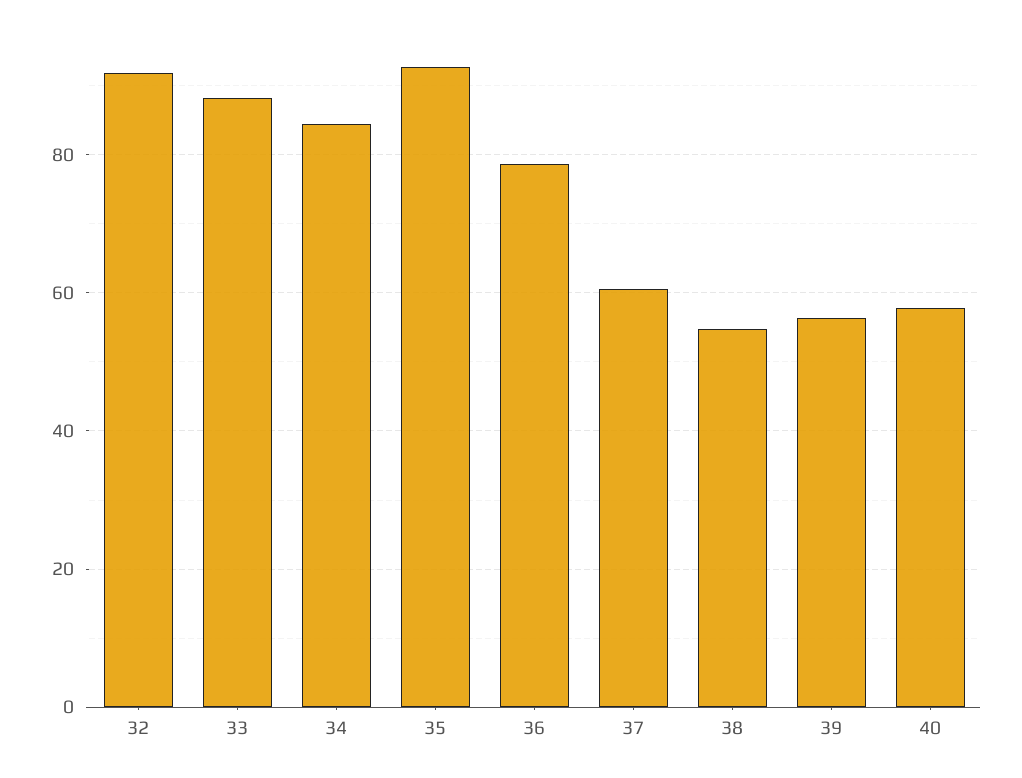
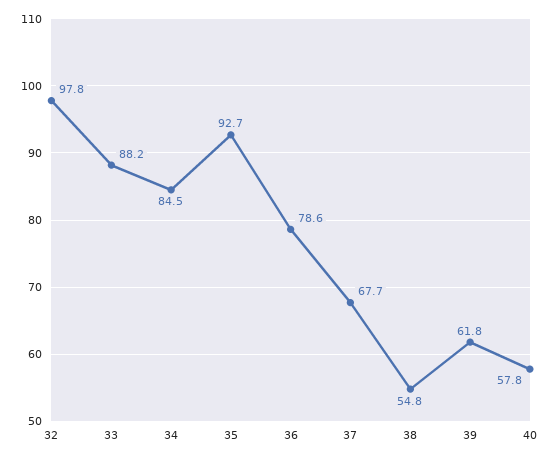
  {
-   "32": 92,
+   "32": 97.8,
    "33": 88.2,
    "34": 84.5,
    "35": 92.7,
    "36": 78.6,
-   "37": 60,
+   "37": 67.7,
    "38": 54.8,
-   "39": 56,
+   "39": 61.8,
    "40": 57.8
  }

